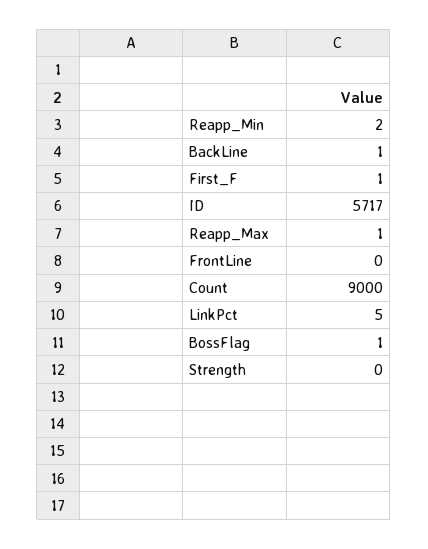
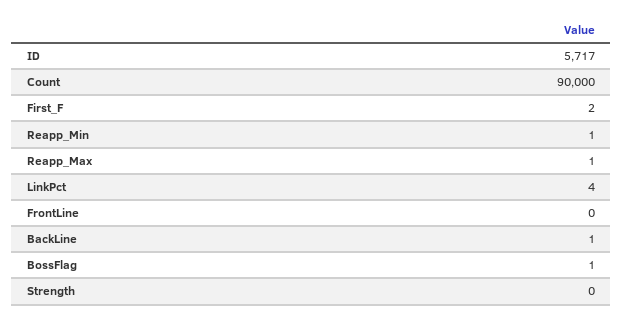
  {
-   "Reapp_Min": 2,
+   "Reapp_Min": 1,
    "BackLine": 1,
-   "First_F": 1,
+   "First_F": 2,
    "ID": 5717,
    "Reapp_Max": 1,
    "FrontLine": 0,
-   "Count": 9000,
+   "Count": 90000,
-   "LinkPct": 5,
+   "LinkPct": 4,
    "BossFlag": 1,
    "Strength": 0
  }

